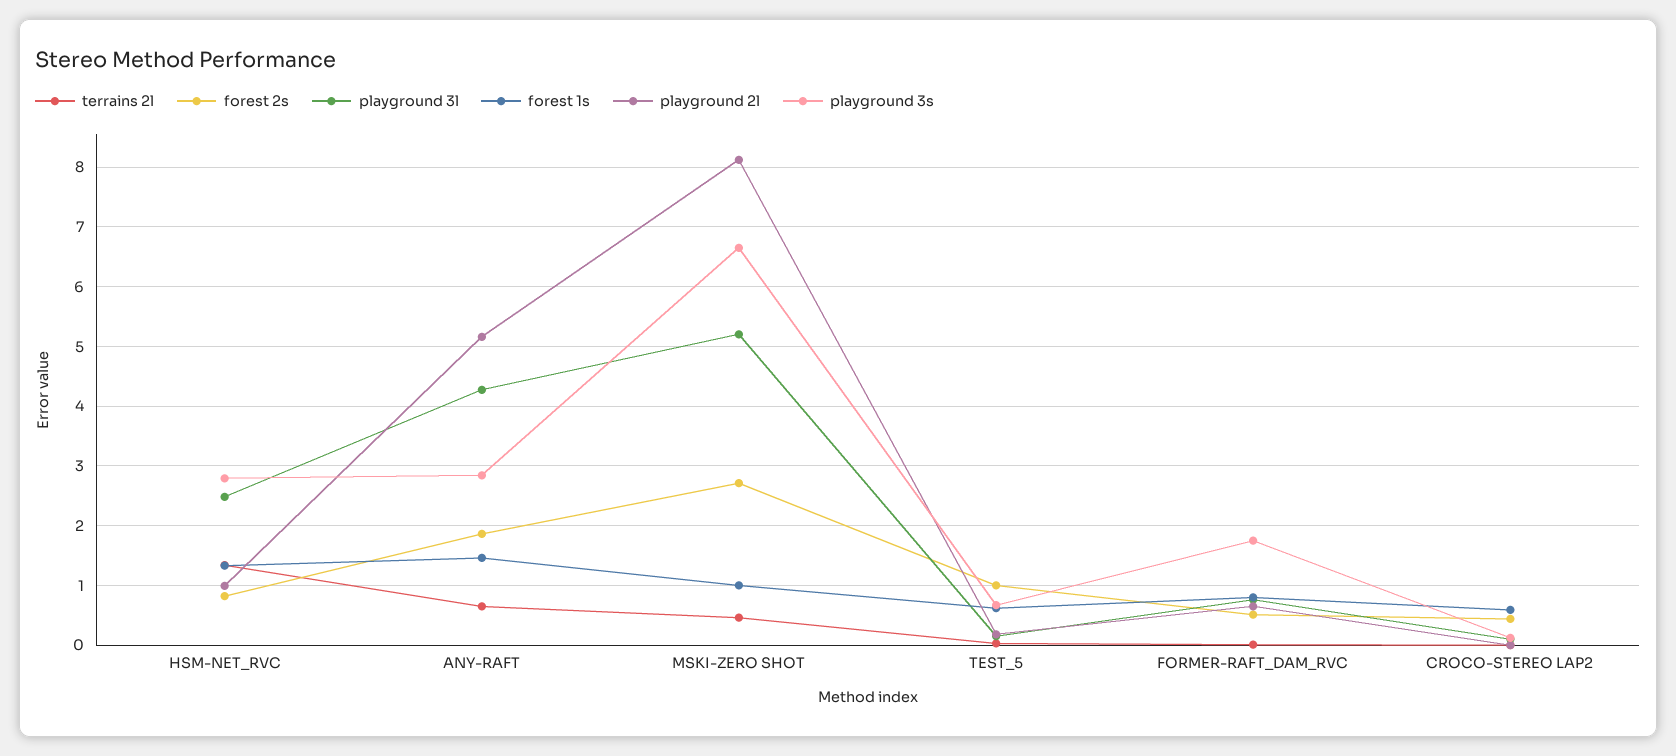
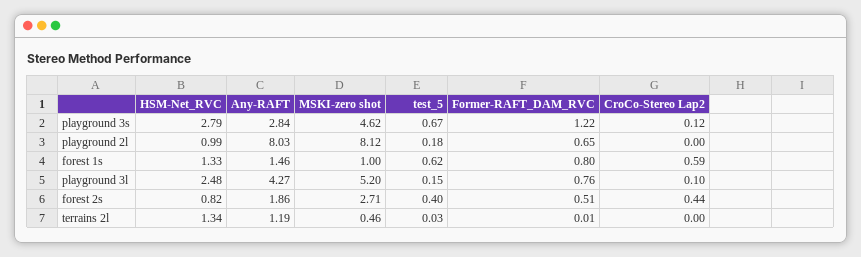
  {
    "terrains 2l": {
      "HSM-NET_RVC": 1.34,
-     "ANY-RAFT": 0.6,
+     "ANY-RAFT": 1.19,
      "MSKI-ZERO SHOT": 0.46,
      "TEST_5": 0.03,
      "FORMER-RAFT_DAM_RVC": 0.01,
      "CROCO-STEREO LAP2": 0
    },
    "forest 2s": {
      "HSM-NET_RVC": 0.82,
      "ANY-RAFT": 1.86,
      "MSKI-ZERO SHOT": 2.71,
-     "TEST_5": 1,
+     "TEST_5": 0.4,
      "FORMER-RAFT_DAM_RVC": 0.51,
      "CROCO-STEREO LAP2": 0.44
    },
    "playground 3l": {
      "HSM-NET_RVC": 2.48,
      "ANY-RAFT": 4.27,
      "MSKI-ZERO SHOT": 5.2,
      "TEST_5": 0.15,
      "FORMER-RAFT_DAM_RVC": 0.76,
      "CROCO-STEREO LAP2": 0.1
    },
    "forest 1s": {
      "HSM-NET_RVC": 1.33,
      "ANY-RAFT": 1.46,
      "MSKI-ZERO SHOT": 1,
      "TEST_5": 0.62,
      "FORMER-RAFT_DAM_RVC": 0.8,
      "CROCO-STEREO LAP2": 0.59
    },
    "playground 2l": {
      "HSM-NET_RVC": 0.99,
-     "ANY-RAFT": 5.2,
+     "ANY-RAFT": 8.03,
      "MSKI-ZERO SHOT": 8.12,
      "TEST_5": 0.18,
      "FORMER-RAFT_DAM_RVC": 0.65,
      "CROCO-STEREO LAP2": 0
    },
    "playground 3s": {
      "HSM-NET_RVC": 2.79,
      "ANY-RAFT": 2.84,
-     "MSKI-ZERO SHOT": 6.6,
+     "MSKI-ZERO SHOT": 4.62,
      "TEST_5": 0.67,
-     "FORMER-RAFT_DAM_RVC": 1.8,
+     "FORMER-RAFT_DAM_RVC": 1.22,
      "CROCO-STEREO LAP2": 0.12
    }
  }

